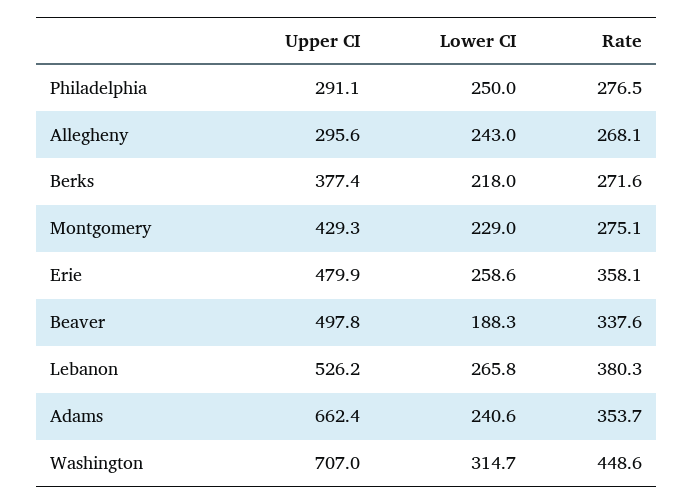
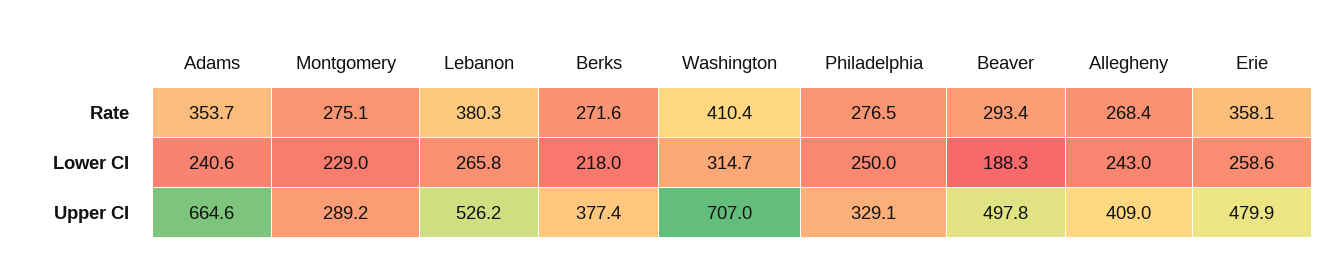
  {
    "Upper CI": {
-     "Philadelphia": 291.1,
+     "Philadelphia": 329.1,
-     "Allegheny": 295.6,
+     "Allegheny": 409,
      "Berks": 377.4,
-     "Montgomery": 429.3,
+     "Montgomery": 289.2,
      "Erie": 479.9,
      "Beaver": 497.8,
      "Lebanon": 526.2,
-     "Adams": 662.4,
+     "Adams": 664.6,
      "Washington": 707
    },
    "Lower CI": {
      "Philadelphia": 250,
      "Allegheny": 243,
      "Berks": 218,
      "Montgomery": 229,
      "Erie": 258.6,
      "Beaver": 188.3,
      "Lebanon": 265.8,
      "Adams": 240.6,
      "Washington": 314.7
    },
    "Rate": {
      "Philadelphia": 276.5,
-     "Allegheny": 268.1,
+     "Allegheny": 268.4,
      "Berks": 271.6,
      "Montgomery": 275.1,
      "Erie": 358.1,
-     "Beaver": 337.6,
+     "Beaver": 293.4,
      "Lebanon": 380.3,
      "Adams": 353.7,
-     "Washington": 448.6
+     "Washington": 410.4
    }
  }

